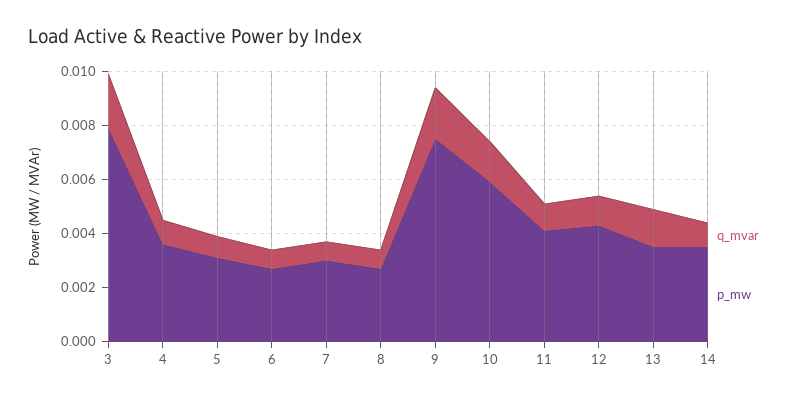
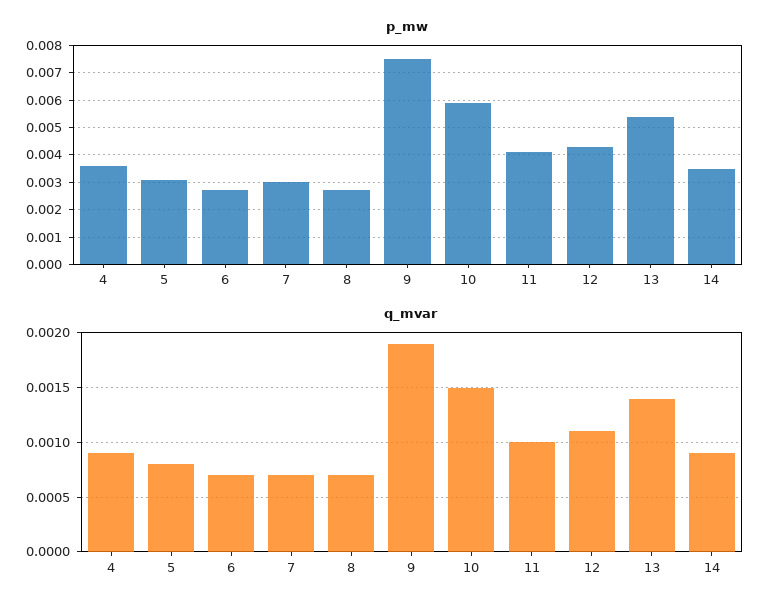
  {
    "q_mvar": {
-     "3": 0.002,
      "4": 0.0009,
      "5": 0.0008,
      "6": 0.0007,
      "7": 0.0007,
      "8": 0.0007,
      "9": 0.0019,
      "10": 0.0015,
      "11": 0.001,
      "12": 0.0011,
      "13": 0.0014,
      "14": 0.0009
    },
    "p_mw": {
-     "3": 0.008,
      "4": 0.0035,
      "5": 0.003,
      "6": 0.0025,
      "7": 0.003,
      "8": 0.0025,
      "9": 0.0075,
      "10": 0.006,
      "11": 0.004,
      "12": 0.0045,
-     "13": 0.0035,
+     "13": 0.0055,
      "14": 0.0035
    }
  }

